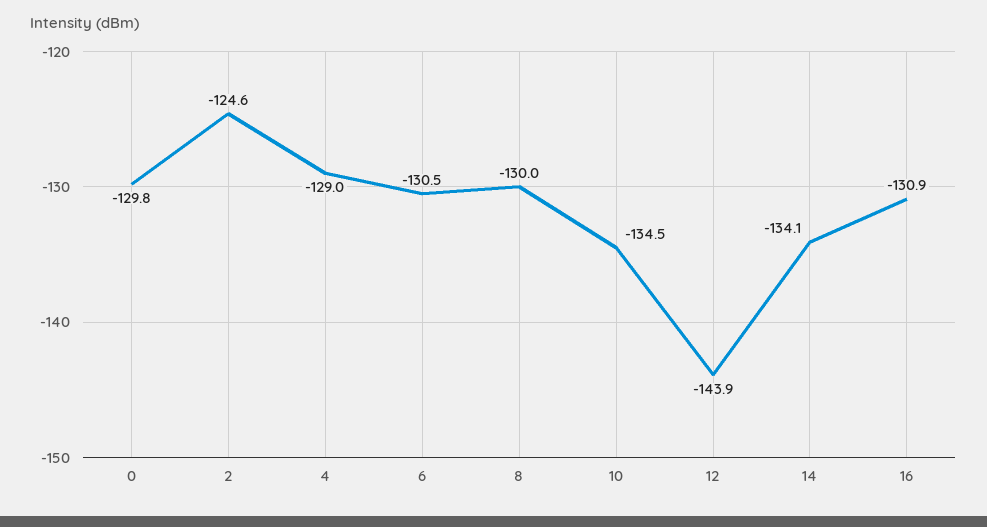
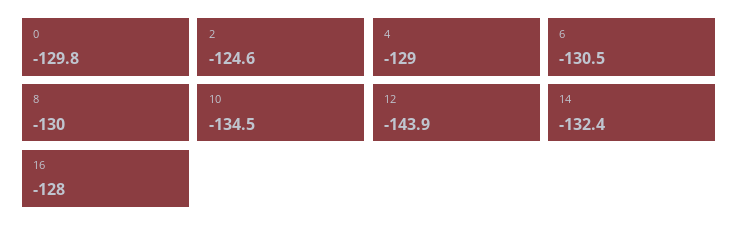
  {
    "0": -129.8,
    "2": -124.6,
    "4": -129,
    "6": -130.5,
    "8": -130,
    "10": -134.5,
    "12": -143.9,
-   "14": -134.1,
+   "14": -132.4,
-   "16": -130.9
+   "16": -128
  }

